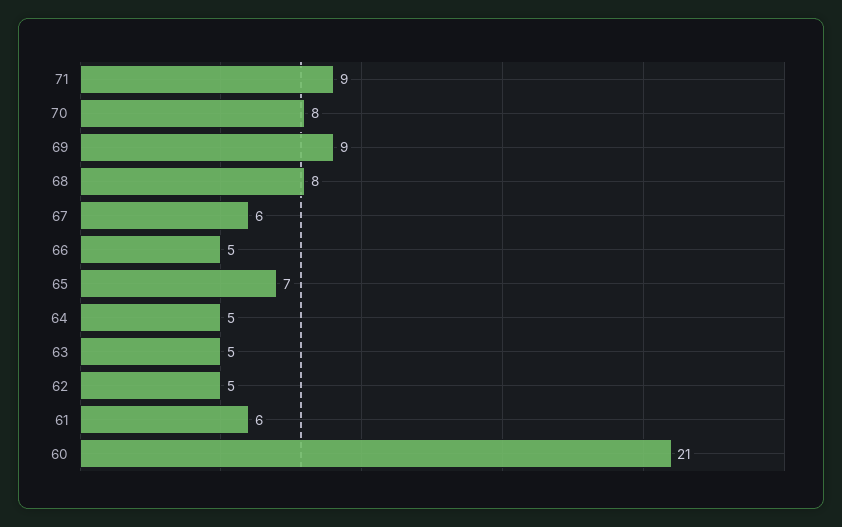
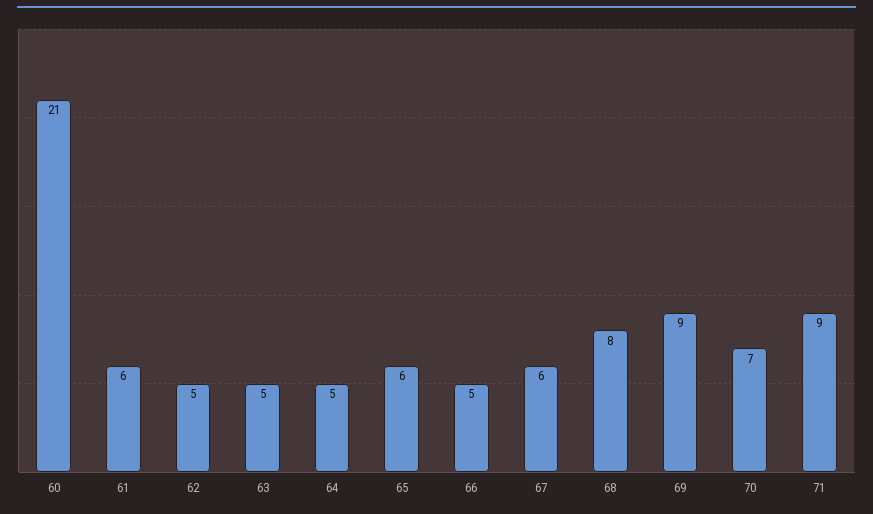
  {
    "71": 9,
-   "70": 8,
+   "70": 7,
    "69": 9,
    "68": 8,
    "67": 6,
    "66": 5,
-   "65": 7,
+   "65": 6,
    "64": 5,
    "63": 5,
    "62": 5,
    "61": 6,
    "60": 21
  }

